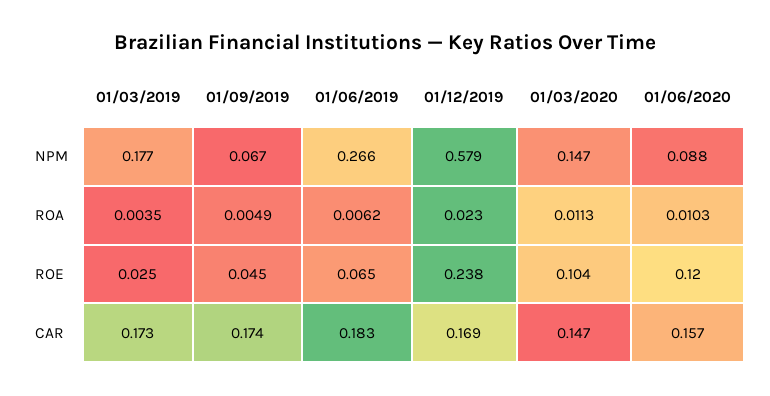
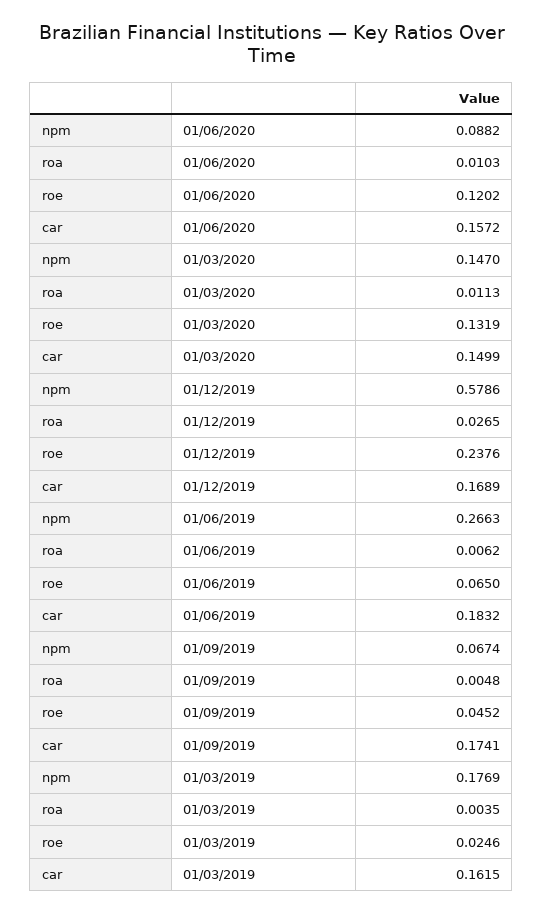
  {
    "01/03/2019": {
      "NPM": 0.1769,
      "ROA": 0.0035,
      "ROE": 0.0246,
-     "CAR": 0.173
+     "CAR": 0.1615
    },
    "01/09/2019": {
      "NPM": 0.0674,
-     "ROA": 0.0049,
+     "ROA": 0.0048,
      "ROE": 0.0452,
      "CAR": 0.1741
    },
    "01/06/2019": {
      "NPM": 0.2663,
      "ROA": 0.0062,
      "ROE": 0.065,
      "CAR": 0.1832
    },
    "01/12/2019": {
      "NPM": 0.5786,
-     "ROA": 0.023,
+     "ROA": 0.0265,
      "ROE": 0.2376,
      "CAR": 0.1689
    },
    "01/03/2020": {
      "NPM": 0.147,
      "ROA": 0.0113,
-     "ROE": 0.104,
+     "ROE": 0.1319,
-     "CAR": 0.147
+     "CAR": 0.1499
    },
    "01/06/2020": {
      "NPM": 0.0882,
      "ROA": 0.0103,
      "ROE": 0.1202,
      "CAR": 0.1572
    }
  }

